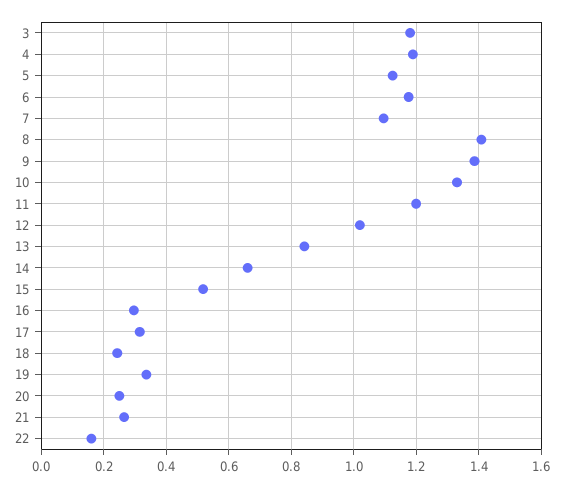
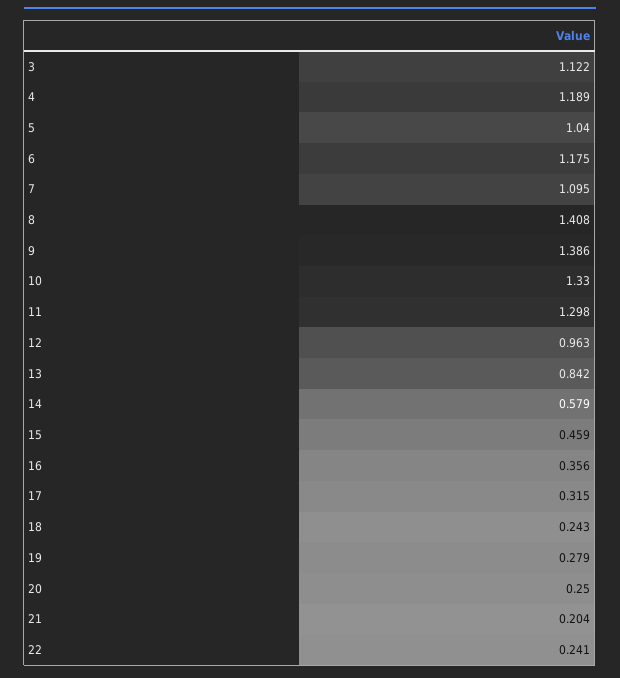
  {
-   "3": 1.18,
+   "3": 1.122,
    "4": 1.189,
-   "5": 1.12,
+   "5": 1.04,
    "6": 1.175,
    "7": 1.095,
    "8": 1.408,
    "9": 1.386,
    "10": 1.33,
-   "11": 1.2,
+   "11": 1.298,
-   "12": 1.02,
+   "12": 0.963,
    "13": 0.842,
-   "14": 0.66,
+   "14": 0.579,
-   "15": 0.52,
+   "15": 0.459,
-   "16": 0.3,
+   "16": 0.356,
    "17": 0.315,
    "18": 0.243,
-   "19": 0.34,
+   "19": 0.279,
    "20": 0.25,
-   "21": 0.26,
+   "21": 0.204,
-   "22": 0.16
+   "22": 0.241
  }

